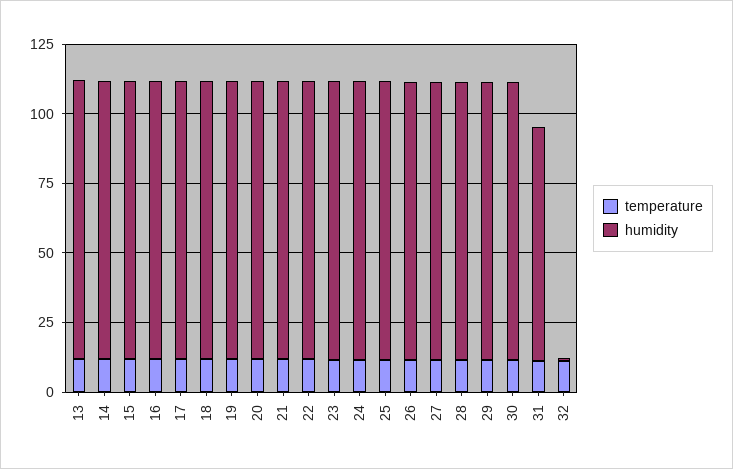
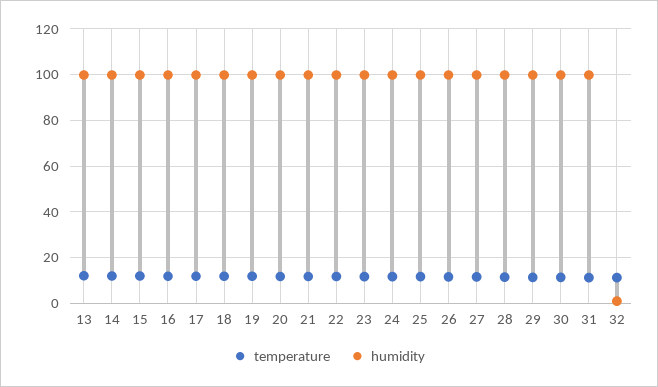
  {
    "temperature": {
      "13": 10,
      "14": 10,
      "15": 10,
      "16": 10,
      "17": 10,
      "18": 10,
      "19": 10,
      "20": 10,
      "21": 10,
      "22": 10,
      "23": 10,
      "24": 10,
      "25": 10,
      "26": 10,
      "27": 10,
      "28": 10,
      "29": 10,
      "30": 10,
      "31": 10,
      "32": 10
    },
    "humidity": {
      "13": 100,
      "14": 100,
      "15": 100,
      "16": 100,
      "17": 100,
      "18": 100,
      "19": 100,
      "20": 100,
      "21": 100,
      "22": 100,
      "23": 100,
      "24": 100,
      "25": 100,
      "26": 100,
      "27": 100,
      "28": 100,
      "29": 100,
      "30": 100,
-     "31": 85,
+     "31": 100,
      "32": 0
    }
  }

